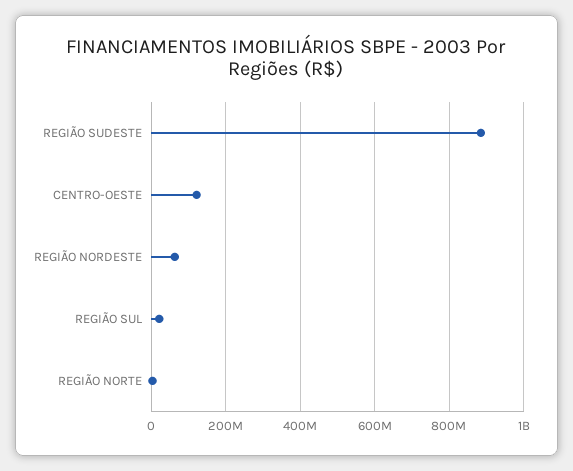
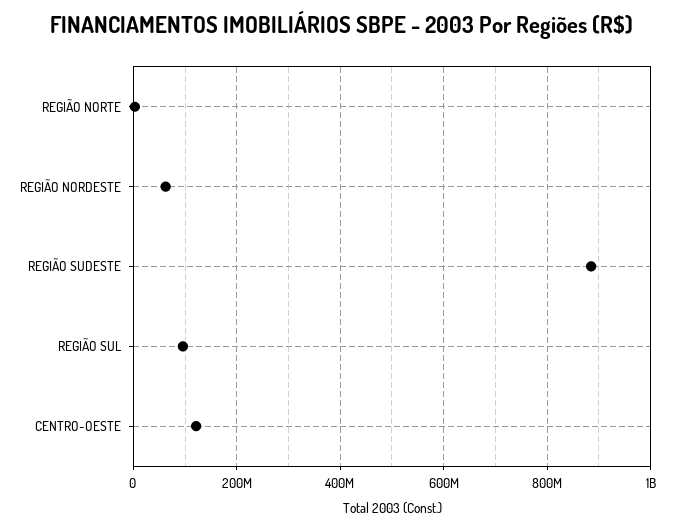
  {
    "REGIÃO SUDESTE": 880000000,
    "CENTRO-OESTE": 120000000,
    "REGIÃO NORDESTE": 60000000,
-   "REGIÃO SUL": 20000000,
+   "REGIÃO SUL": 100000000,
    "REGIÃO NORTE": 0
  }

